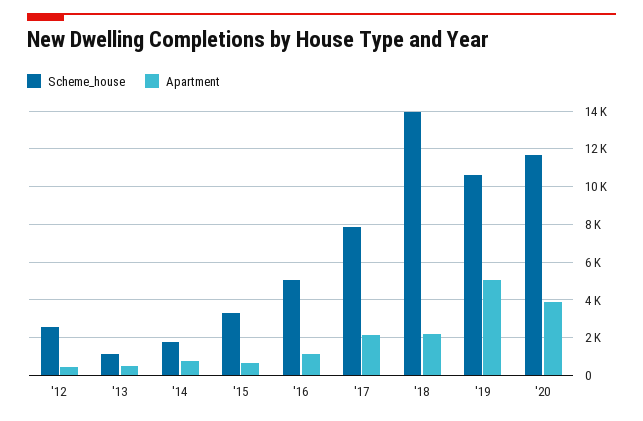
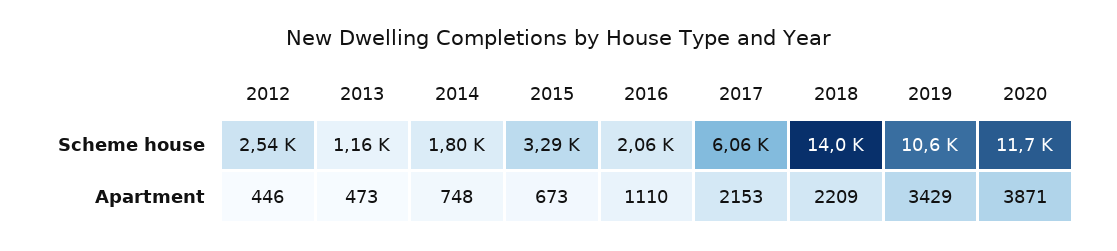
  {
    "Scheme_house": {
      "'12": 2540,
      "'13": 1160,
      "'14": 1800,
      "'15": 3290,
-     "'16": 5000,
+     "'16": 2060,
-     "'17": 8000,
+     "'17": 6060,
      "'18": 14000,
      "'19": 10600,
      "'20": 11700
    },
    "Apartment": {
      "'12": 446,
      "'13": 473,
      "'14": 748,
      "'15": 673,
      "'16": 1110,
      "'17": 2153,
      "'18": 2209,
-     "'19": 5000,
+     "'19": 3429,
      "'20": 3871
    }
  }

